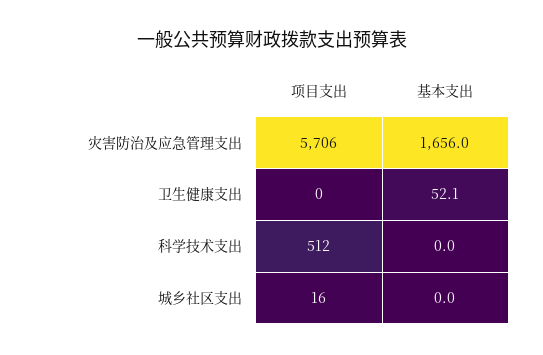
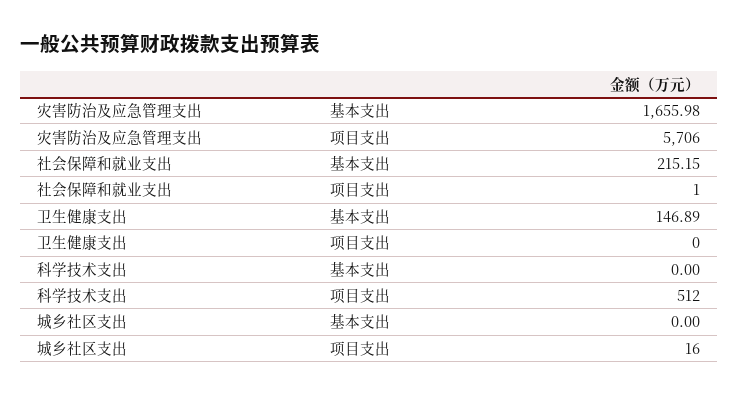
  {
    "项目支出": {
      "灾害防治及应急管理支出": 5706,
      "卫生健康支出": 0,
      "科学技术支出": 512,
-     "城乡社区支出": 16
+     "城乡社区支出": 16,
+     "社会保障和就业支出": 1
    },
    "基本支出": {
      "灾害防治及应急管理支出": 1655.98,
-     "卫生健康支出": 52.1,
+     "卫生健康支出": 146.89,
      "科学技术支出": 0,
-     "城乡社区支出": 0
+     "城乡社区支出": 0,
+     "社会保障和就业支出": 215.15
    }
  }

